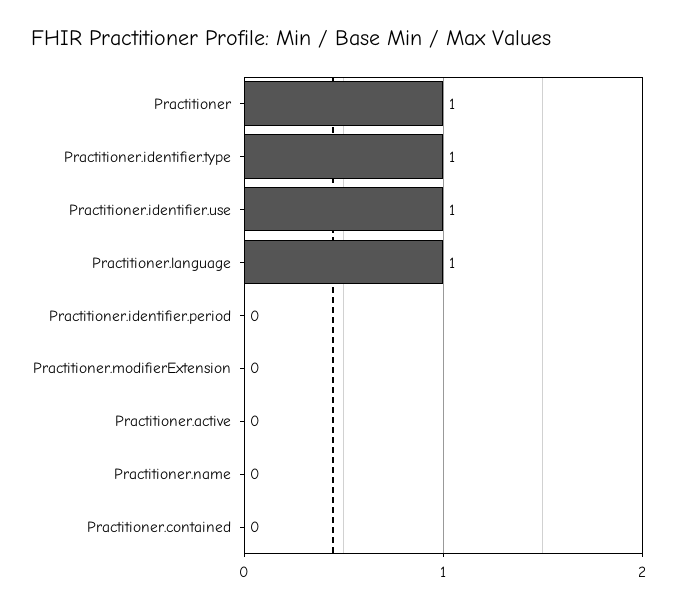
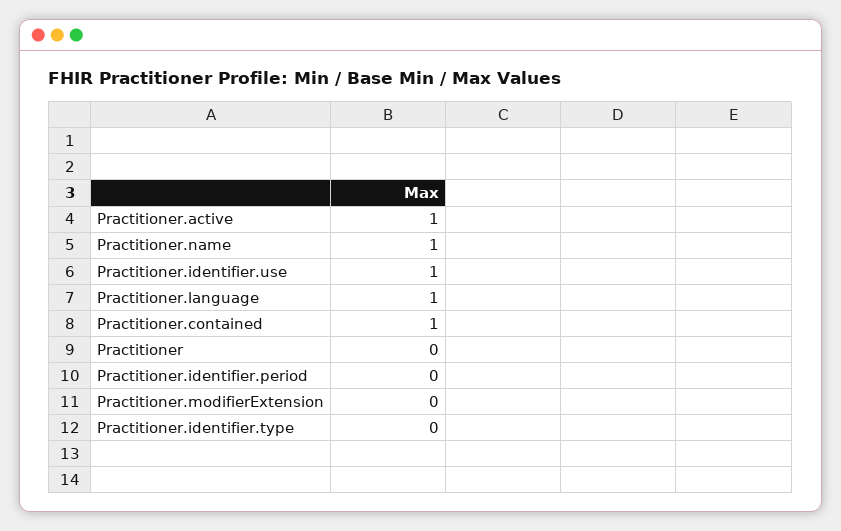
  {
-   "Practitioner": 1,
+   "Practitioner": 0,
-   "Practitioner.identifier.type": 1,
+   "Practitioner.identifier.type": 0,
    "Practitioner.identifier.use": 1,
    "Practitioner.language": 1,
    "Practitioner.identifier.period": 0,
    "Practitioner.modifierExtension": 0,
-   "Practitioner.active": 0,
+   "Practitioner.active": 1,
-   "Practitioner.name": 0,
+   "Practitioner.name": 1,
-   "Practitioner.contained": 0
+   "Practitioner.contained": 1
  }

